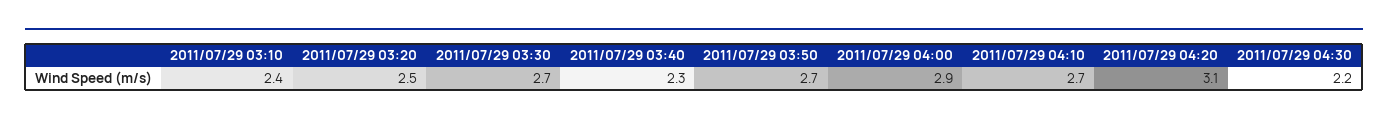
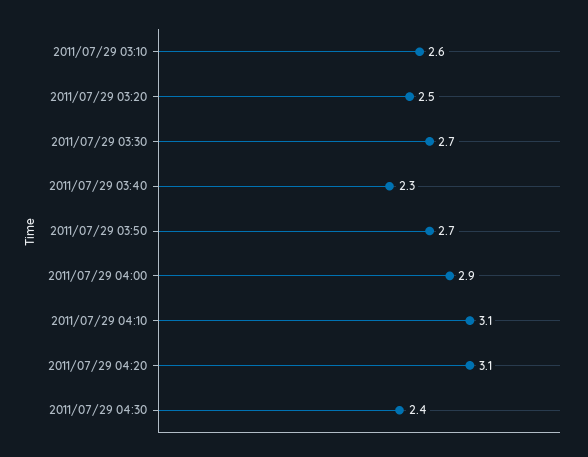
  {
-   "2011/07/29 03:10": 2.4,
+   "2011/07/29 03:10": 2.6,
    "2011/07/29 03:20": 2.5,
    "2011/07/29 03:30": 2.7,
    "2011/07/29 03:40": 2.3,
    "2011/07/29 03:50": 2.7,
    "2011/07/29 04:00": 2.9,
-   "2011/07/29 04:10": 2.7,
+   "2011/07/29 04:10": 3.1,
    "2011/07/29 04:20": 3.1,
-   "2011/07/29 04:30": 2.2
+   "2011/07/29 04:30": 2.4
  }

